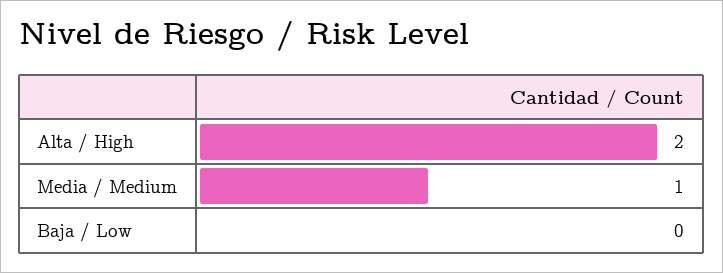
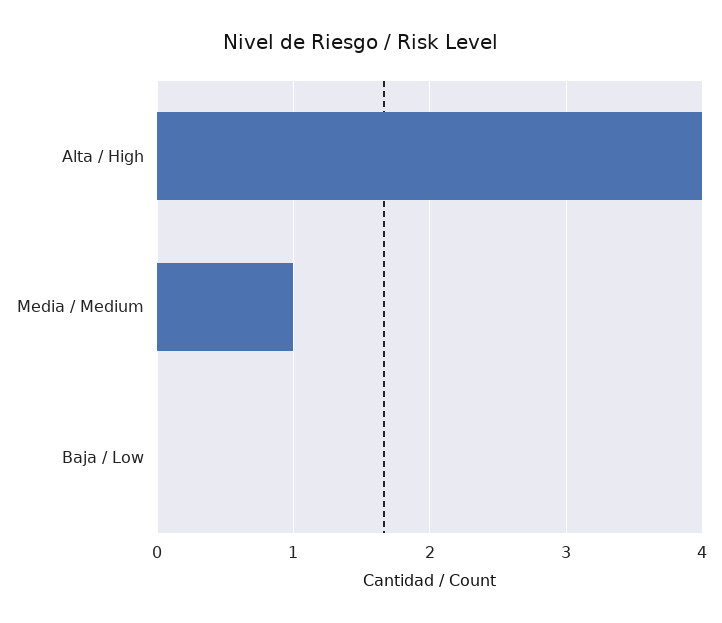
  {
-   "Alta / High": 2,
+   "Alta / High": 4,
    "Media / Medium": 1,
    "Baja / Low": 0
  }

